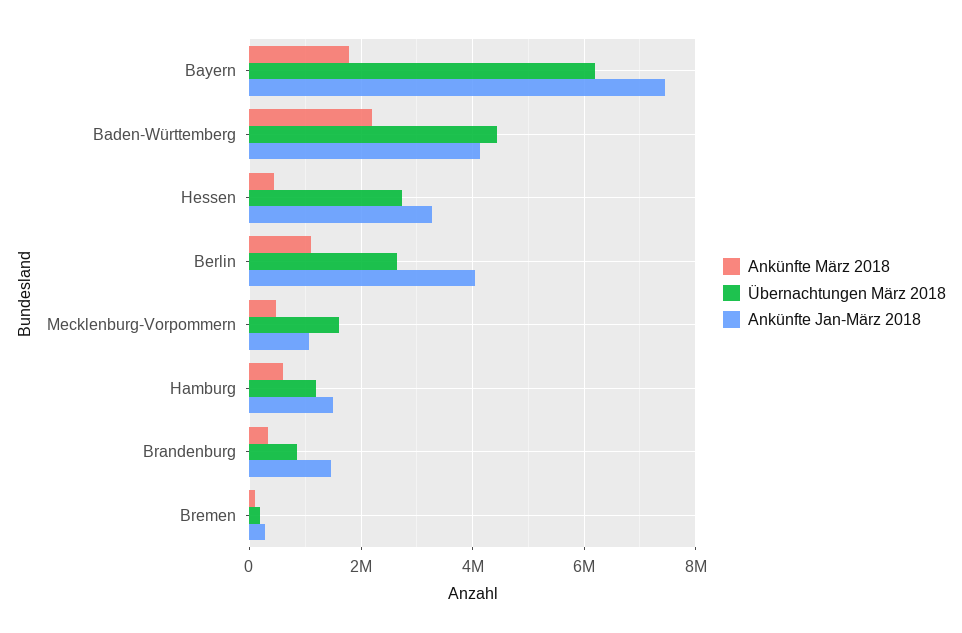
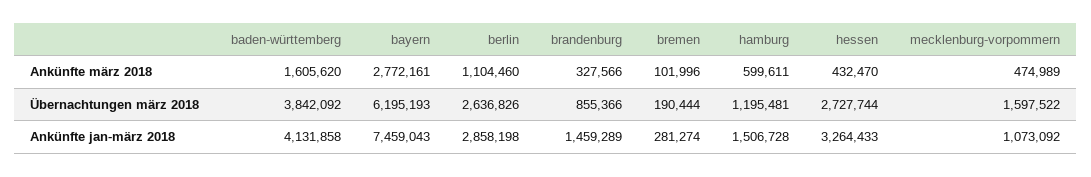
  {
    "Ankünfte März 2018": {
-     "Bayern": 1800000,
+     "Bayern": 2772161,
-     "Baden-Württemberg": 2200000,
+     "Baden-Württemberg": 1605620,
      "Hessen": 432470,
      "Berlin": 1104460,
      "Mecklenburg-Vorpommern": 474989,
      "Hamburg": 599611,
      "Brandenburg": 327566,
      "Bremen": 101996
    },
    "Übernachtungen März 2018": {
      "Bayern": 6195193,
-     "Baden-Württemberg": 4400000,
+     "Baden-Württemberg": 3842092,
      "Hessen": 2727744,
      "Berlin": 2636826,
      "Mecklenburg-Vorpommern": 1597522,
      "Hamburg": 1195481,
      "Brandenburg": 855366,
      "Bremen": 190444
    },
    "Ankünfte Jan-März 2018": {
      "Bayern": 7459043,
      "Baden-Württemberg": 4131858,
      "Hessen": 3264433,
-     "Berlin": 4000000,
+     "Berlin": 2858198,
      "Mecklenburg-Vorpommern": 1073092,
      "Hamburg": 1506728,
      "Brandenburg": 1459289,
      "Bremen": 281274
    }
  }

